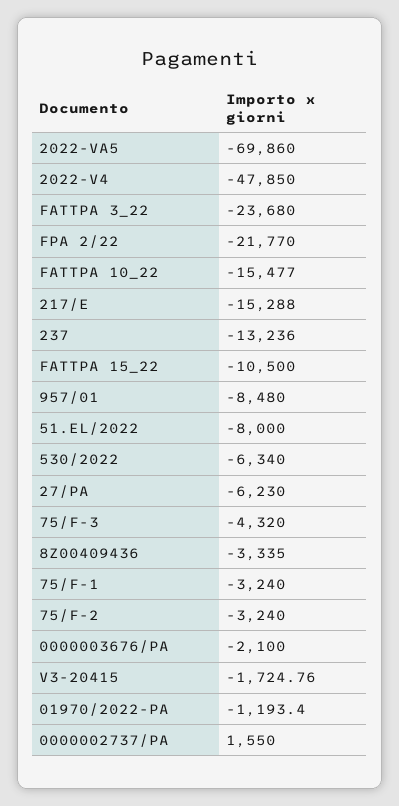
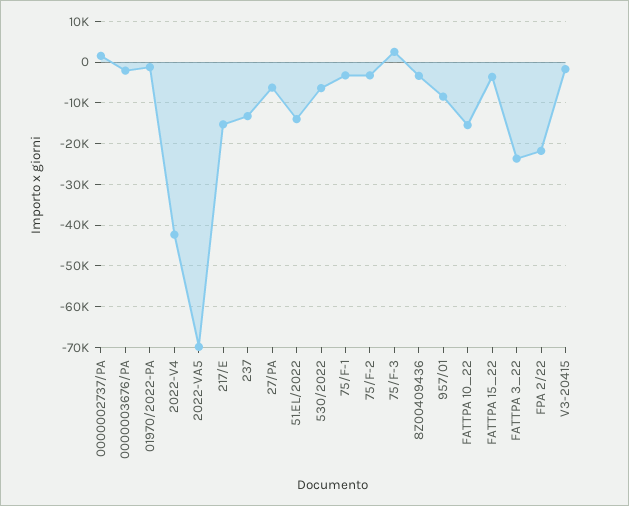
  {
    "2022-VA5": -69860,
-   "2022-V4": -47850,
+   "2022-V4": -42000,
    "FATTPA 3_22": -23680,
    "FPA 2/22": -21770,
    "FATTPA 10_22": -15477,
    "217/E": -15288,
    "237": -13236,
-   "FATTPA 15_22": -10500,
+   "FATTPA 15_22": -4000,
    "957/01": -8480,
-   "51.EL/2022": -8000,
+   "51.EL/2022": -14000,
    "530/2022": -6340,
    "27/PA": -6230,
-   "75/F-3": -4320,
+   "75/F-3": 2000,
    "8Z00409436": -3335,
    "75/F-1": -3240,
    "75/F-2": -3240,
    "0000003676/PA": -2100,
    "V3-20415": -1724.76,
    "01970/2022-PA": -1193.4,
    "0000002737/PA": 1550
  }

